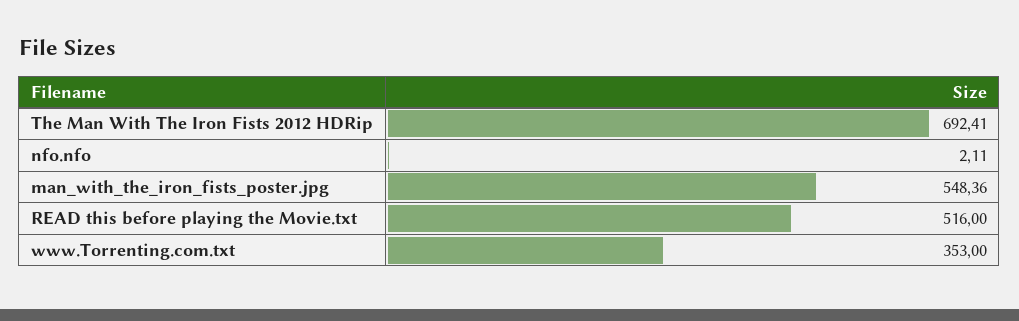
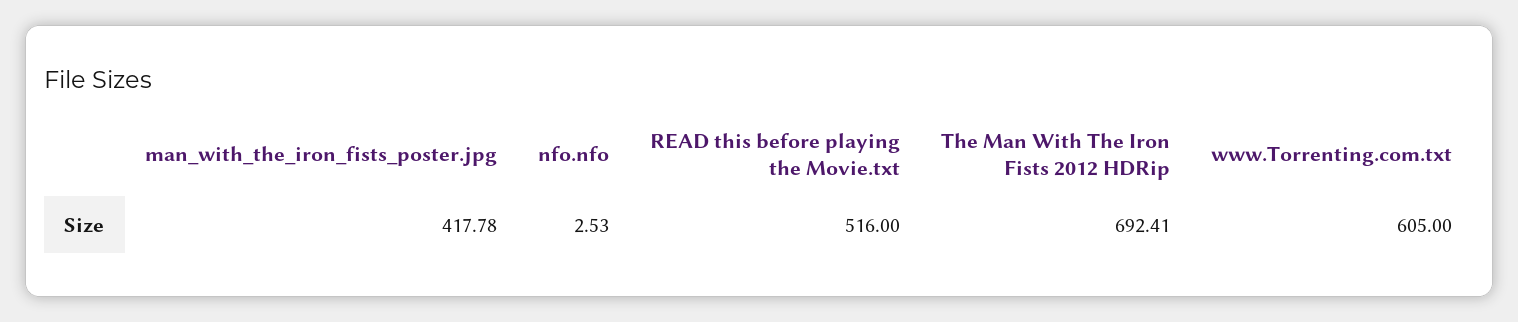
  {
    "The Man With The Iron Fists 2012 HDRip": 692.41,
-   "nfo.nfo": 2.11,
+   "nfo.nfo": 2.53,
-   "man_with_the_iron_fists_poster.jpg": 548.36,
+   "man_with_the_iron_fists_poster.jpg": 417.78,
    "READ this before playing the Movie.txt": 516,
-   "www.Torrenting.com.txt": 353
+   "www.Torrenting.com.txt": 605
  }

